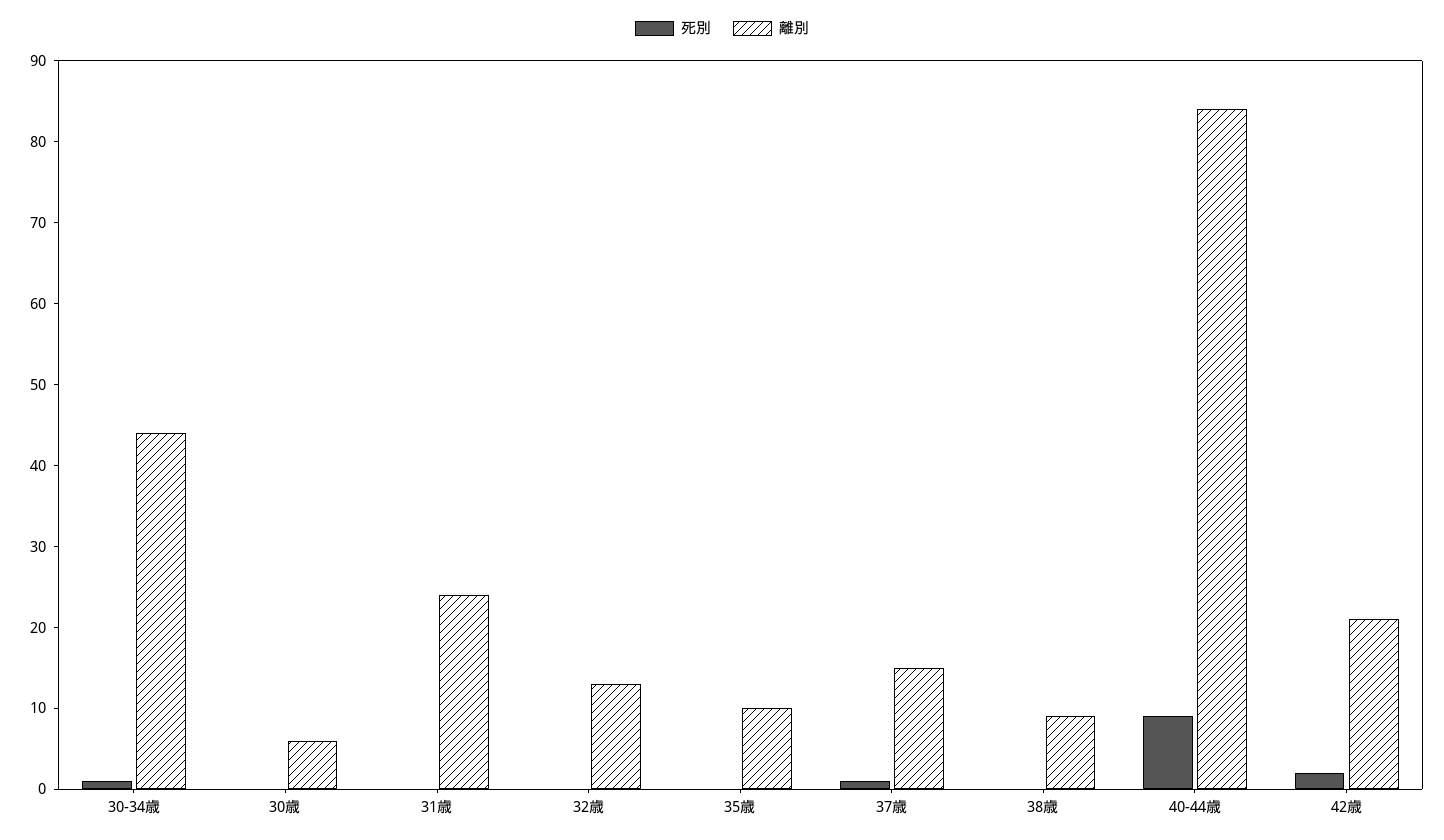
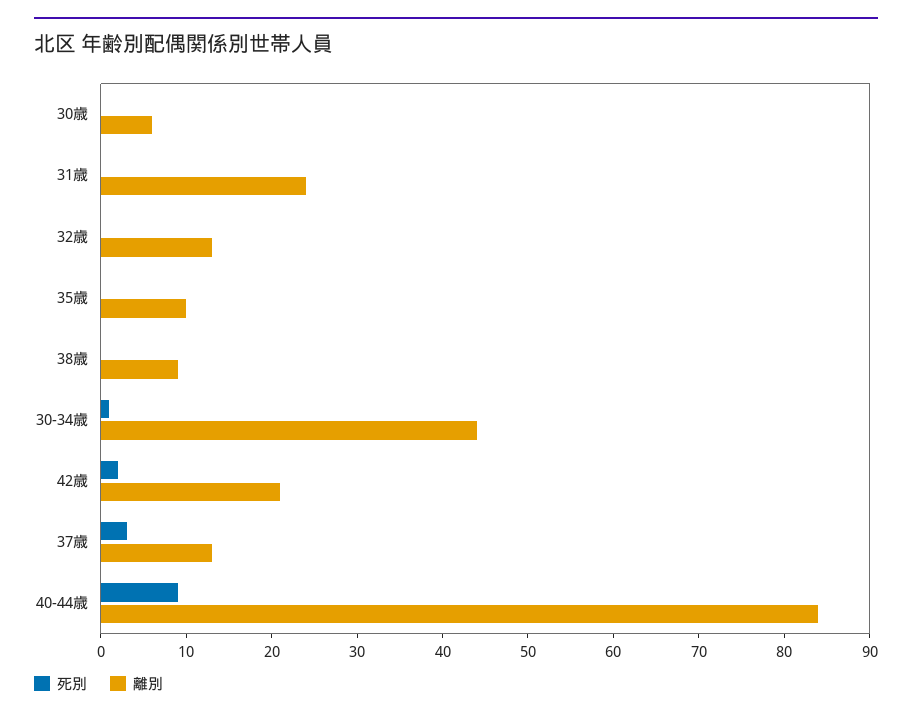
  {
    "死別": {
      "30-34歳": 1,
      "30歳": 0,
      "31歳": 0,
      "32歳": 0,
      "35歳": 0,
-     "37歳": 1,
+     "37歳": 3,
      "38歳": 0,
      "40-44歳": 9,
      "42歳": 2
    },
    "離別": {
      "30-34歳": 44,
      "30歳": 6,
      "31歳": 24,
      "32歳": 13,
      "35歳": 10,
-     "37歳": 15,
+     "37歳": 13,
      "38歳": 9,
      "40-44歳": 84,
      "42歳": 21
    }
  }

